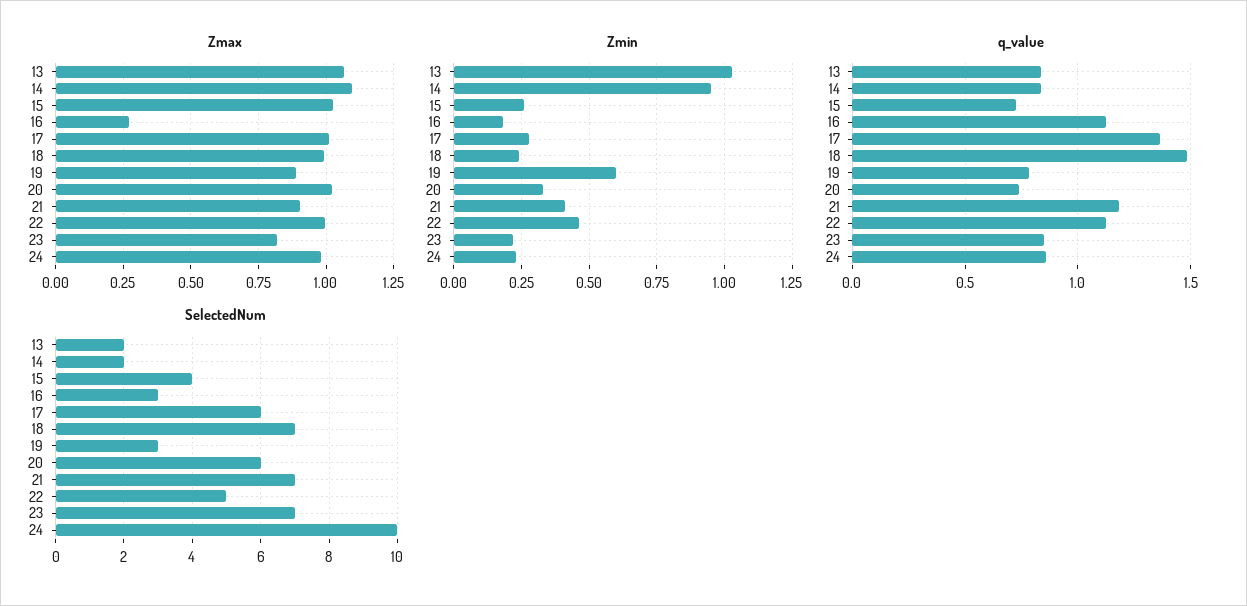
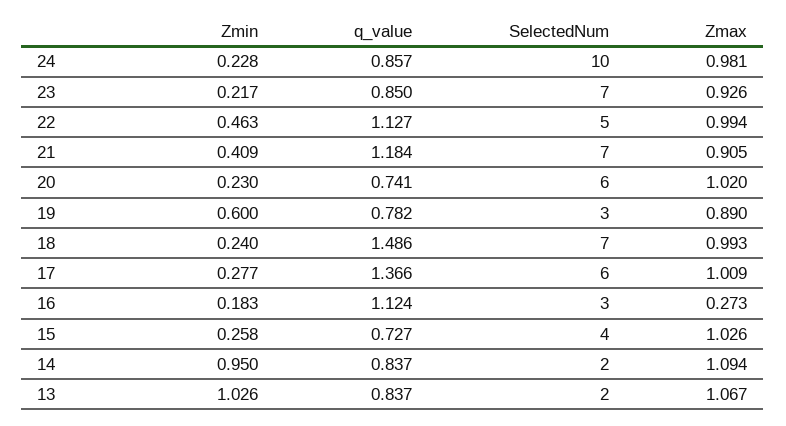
  {
    "Zmax": {
      "13": 1.067,
      "14": 1.094,
      "15": 1.026,
      "16": 0.273,
      "17": 1.009,
      "18": 0.993,
      "19": 0.89,
      "20": 1.02,
      "21": 0.905,
      "22": 0.994,
-     "23": 0.825,
+     "23": 0.926,
      "24": 0.981
    },
    "Zmin": {
      "13": 1.026,
      "14": 0.95,
      "15": 0.258,
      "16": 0.183,
      "17": 0.277,
      "18": 0.24,
      "19": 0.6,
-     "20": 0.325,
+     "20": 0.23,
      "21": 0.409,
      "22": 0.463,
      "23": 0.217,
      "24": 0.228
    },
    "q_value": {
      "13": 0.837,
      "14": 0.837,
      "15": 0.727,
      "16": 1.124,
      "17": 1.366,
      "18": 1.486,
      "19": 0.782,
      "20": 0.741,
      "21": 1.184,
      "22": 1.127,
      "23": 0.85,
      "24": 0.857
    },
    "SelectedNum": {
      "13": 2,
      "14": 2,
      "15": 4,
      "16": 3,
      "17": 6,
      "18": 7,
      "19": 3,
      "20": 6,
      "21": 7,
      "22": 5,
      "23": 7,
      "24": 10
    }
  }

